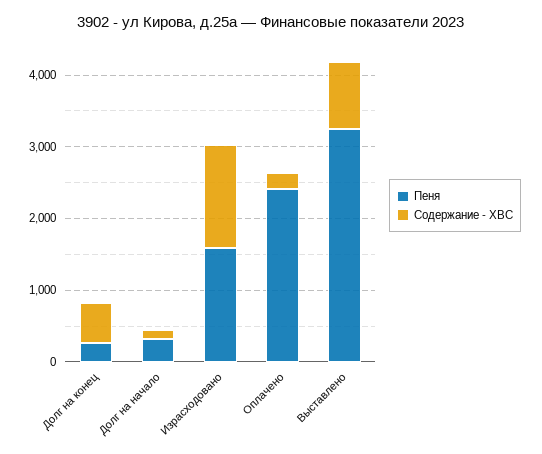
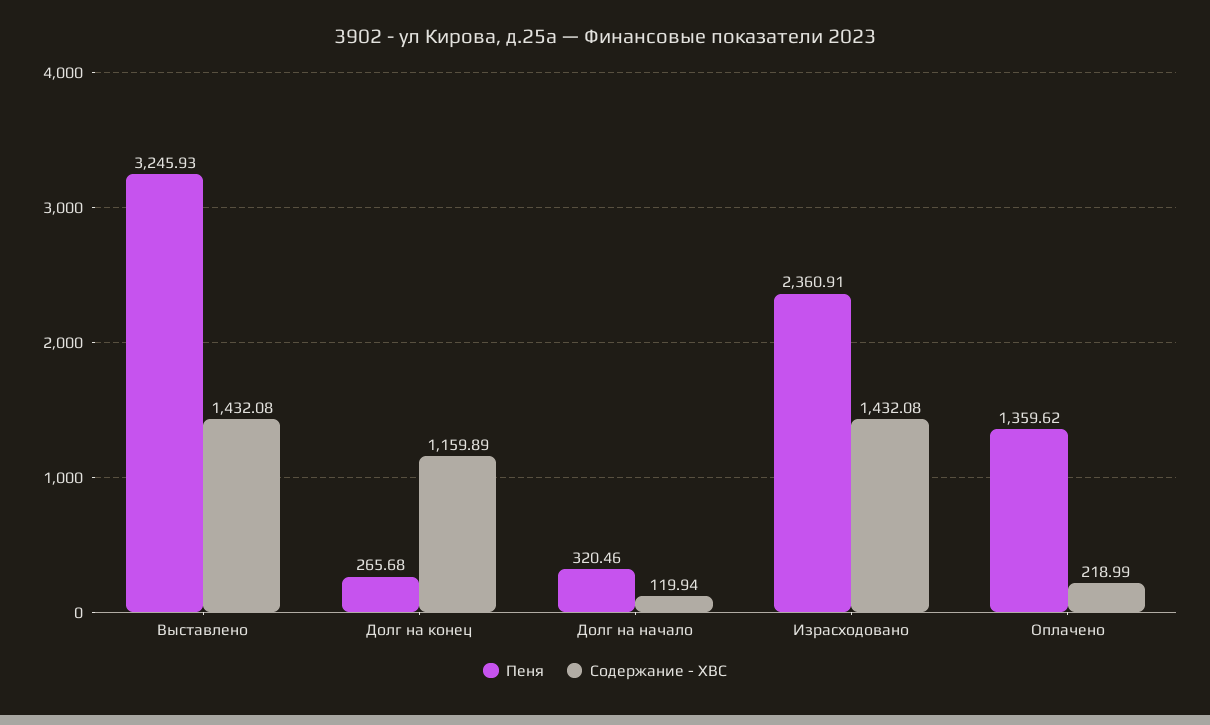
  {
    "Пеня": {
      "Долг на конец": 265.68,
      "Долг на начало": 320.46,
-     "Израсходовано": 1600,
+     "Израсходовано": 2360.91,
-     "Оплачено": 2400,
+     "Оплачено": 1359.62,
      "Выставлено": 3245.93
    },
    "Содержание - ХВС": {
-     "Долг на конец": 600,
+     "Долг на конец": 1159.89,
      "Долг на начало": 119.94,
      "Израсходовано": 1432.08,
      "Оплачено": 218.99,
-     "Выставлено": 1000
+     "Выставлено": 1432.08
    }
  }

